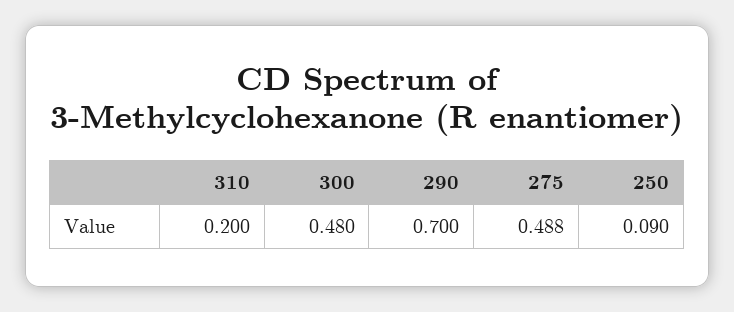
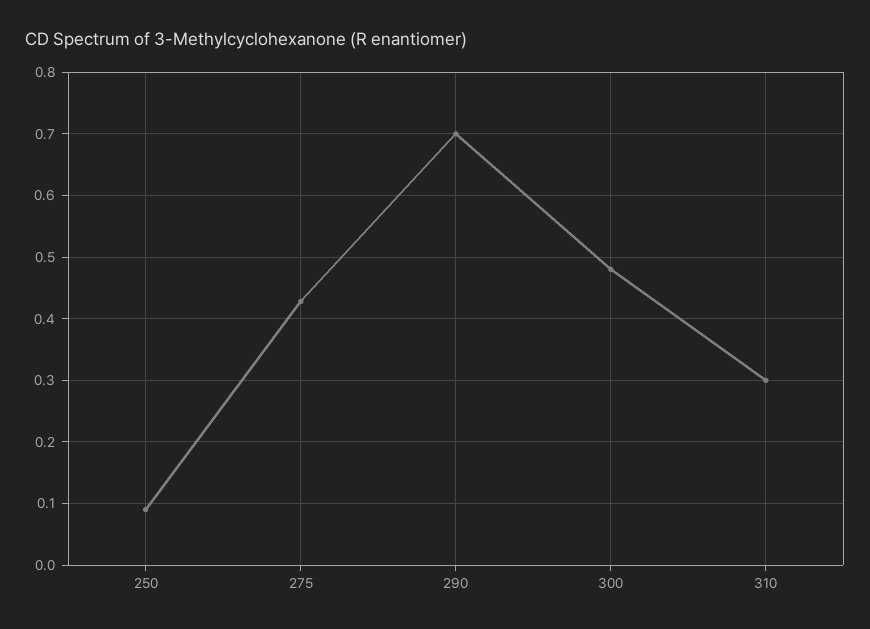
  {
-   "310": 0.2,
+   "310": 0.3,
    "300": 0.48,
    "290": 0.7,
-   "275": 0.488,
+   "275": 0.43,
    "250": 0.09
  }

